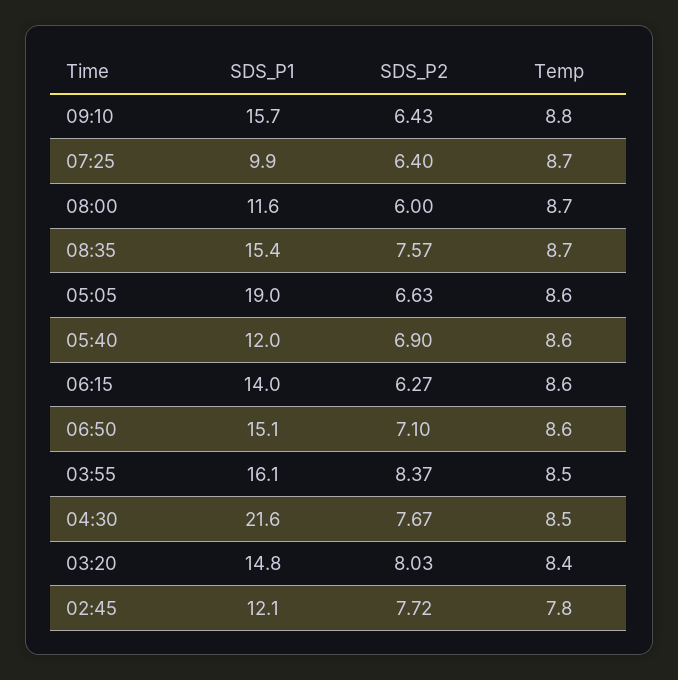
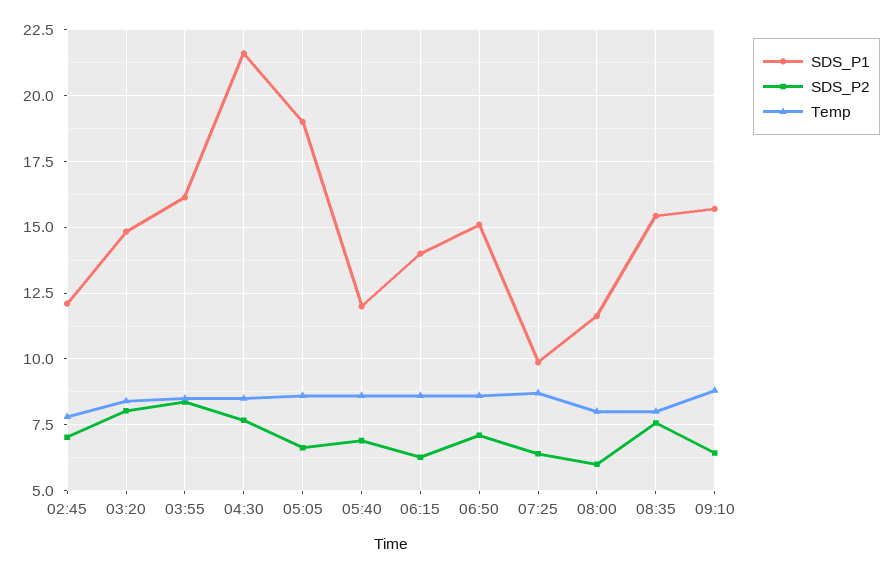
  {
    "SDS_P1": {
      "09:10": 15.7,
      "07:25": 9.9,
      "08:00": 11.6,
      "08:35": 15.4,
      "05:05": 19,
      "05:40": 12,
      "06:15": 14,
      "06:50": 15.1,
      "03:55": 16.1,
      "04:30": 21.6,
      "03:20": 14.8,
      "02:45": 12.1
    },
    "SDS_P2": {
      "09:10": 6.43,
      "07:25": 6.4,
      "08:00": 6,
      "08:35": 7.57,
      "05:05": 6.63,
      "05:40": 6.9,
      "06:15": 6.27,
      "06:50": 7.1,
      "03:55": 8.37,
      "04:30": 7.67,
      "03:20": 8.03,
-     "02:45": 7.72
+     "02:45": 7
    },
    "Temp": {
      "09:10": 8.8,
      "07:25": 8.7,
-     "08:00": 8.7,
+     "08:00": 8,
-     "08:35": 8.7,
+     "08:35": 8,
      "05:05": 8.6,
      "05:40": 8.6,
      "06:15": 8.6,
      "06:50": 8.6,
      "03:55": 8.5,
      "04:30": 8.5,
      "03:20": 8.4,
      "02:45": 7.8
    }
  }

